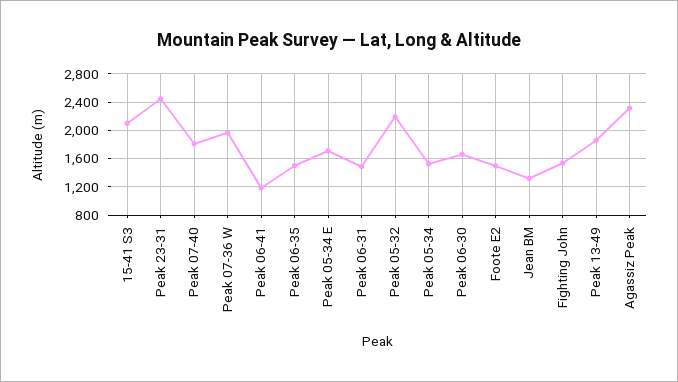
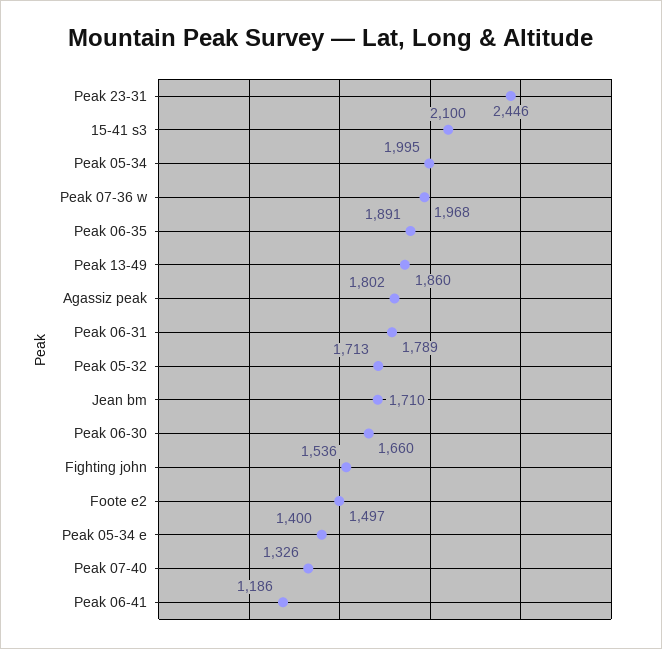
  {
    "15-41 S3": 2100,
    "Peak 23-31": 2446,
-   "Peak 07-40": 1800,
+   "Peak 07-40": 1326,
    "Peak 07-36 W": 1968,
    "Peak 06-41": 1186,
-   "Peak 06-35": 1500,
+   "Peak 06-35": 1891,
-   "Peak 05-34 E": 1700,
+   "Peak 05-34 E": 1400,
-   "Peak 06-31": 1500,
+   "Peak 06-31": 1789,
-   "Peak 05-32": 2200,
+   "Peak 05-32": 1713,
-   "Peak 05-34": 1500,
+   "Peak 05-34": 1995,
    "Peak 06-30": 1660,
    "Foote E2": 1497,
-   "Jean BM": 1300,
+   "Jean BM": 1710,
    "Fighting John": 1536,
    "Peak 13-49": 1860,
-   "Agassiz Peak": 2300
+   "Agassiz Peak": 1802
  }

